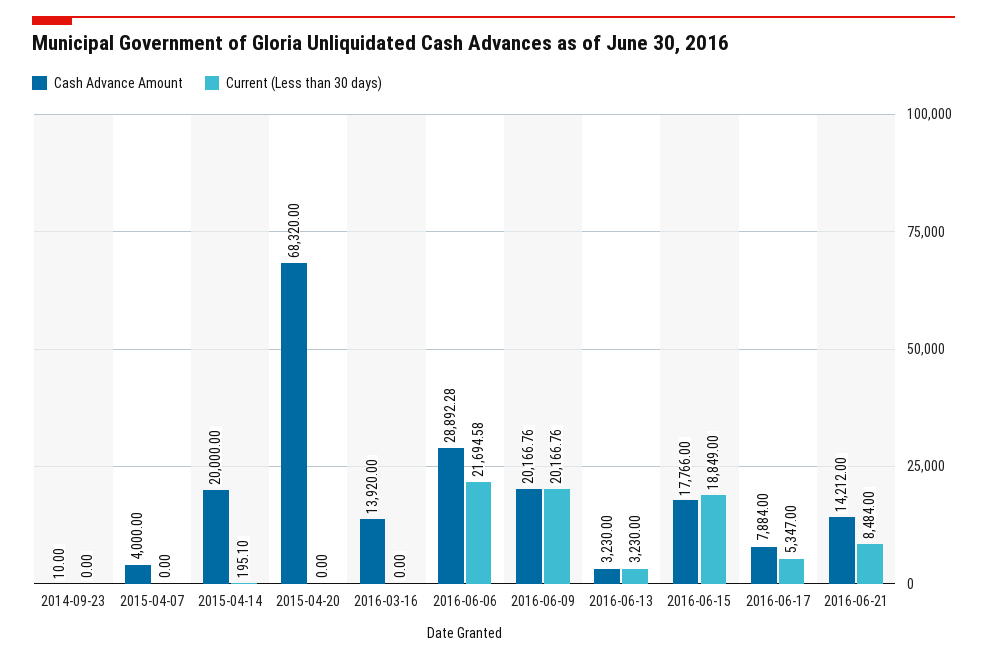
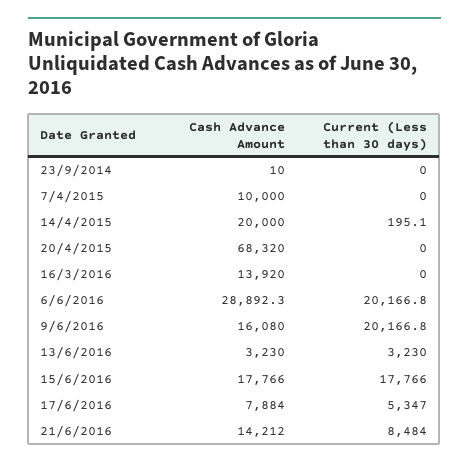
  {
    "Cash Advance Amount": {
      "2014-09-23": 10,
-     "2015-04-07": 4000,
+     "2015-04-07": 10000,
      "2015-04-14": 20000,
      "2015-04-20": 68320,
      "2016-03-16": 13920,
      "2016-06-06": 28892.28,
-     "2016-06-09": 20166.76,
+     "2016-06-09": 16080,
      "2016-06-13": 3230,
      "2016-06-15": 17766,
      "2016-06-17": 7884,
      "2016-06-21": 14212
    },
    "Current (Less than 30 days)": {
      "2014-09-23": 0,
      "2015-04-07": 0,
      "2015-04-14": 195.1,
      "2015-04-20": 0,
      "2016-03-16": 0,
-     "2016-06-06": 21694.58,
+     "2016-06-06": 20166.8,
      "2016-06-09": 20166.76,
      "2016-06-13": 3230,
-     "2016-06-15": 18849,
+     "2016-06-15": 17766,
      "2016-06-17": 5347,
      "2016-06-21": 8484
    }
  }

